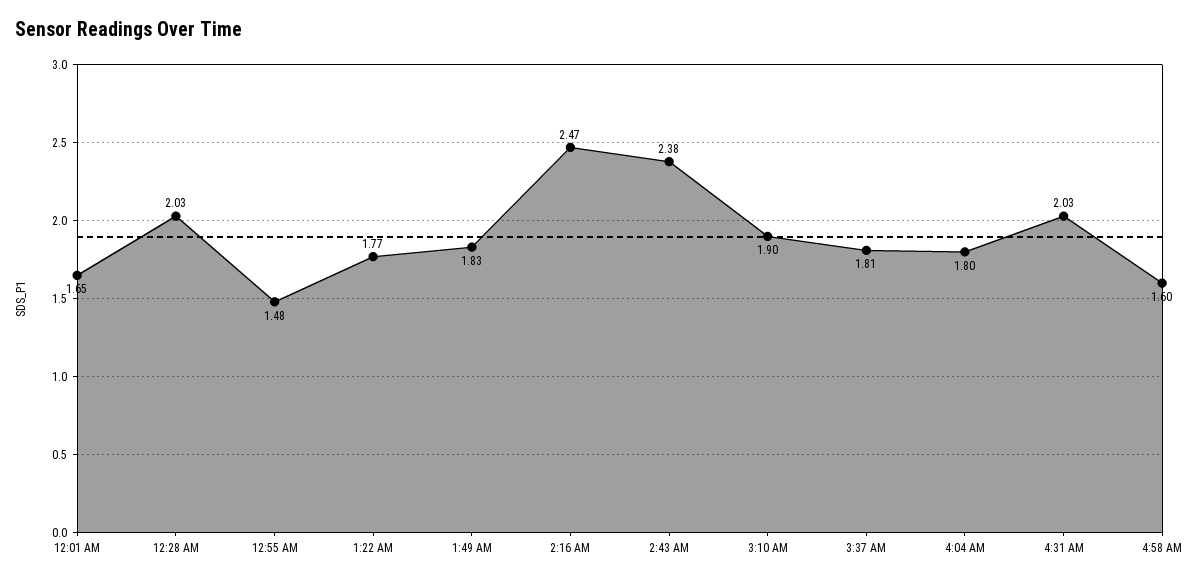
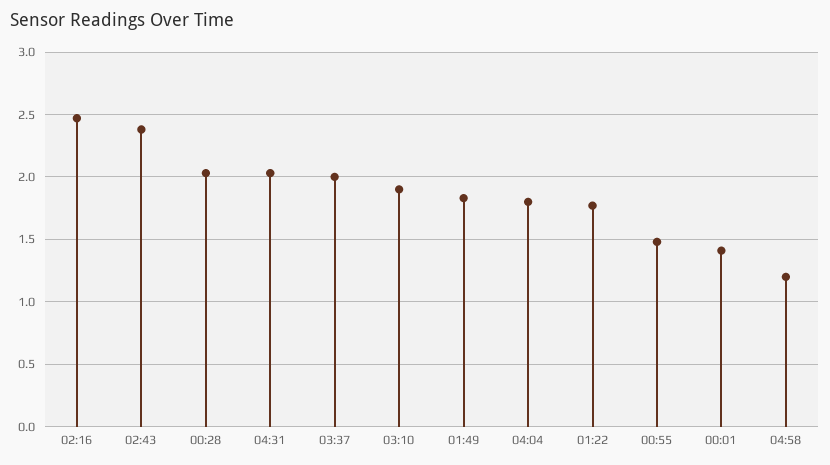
  {
-   "12:01 AM": 1.65,
+   "12:01 AM": 1.4,
    "12:28 AM": 2.03,
    "12:55 AM": 1.48,
    "1:22 AM": 1.77,
    "1:49 AM": 1.83,
    "2:16 AM": 2.47,
    "2:43 AM": 2.38,
    "3:10 AM": 1.9,
-   "3:37 AM": 1.81,
+   "3:37 AM": 2,
    "4:04 AM": 1.8,
    "4:31 AM": 2.03,
-   "4:58 AM": 1.6
+   "4:58 AM": 1.2
  }

